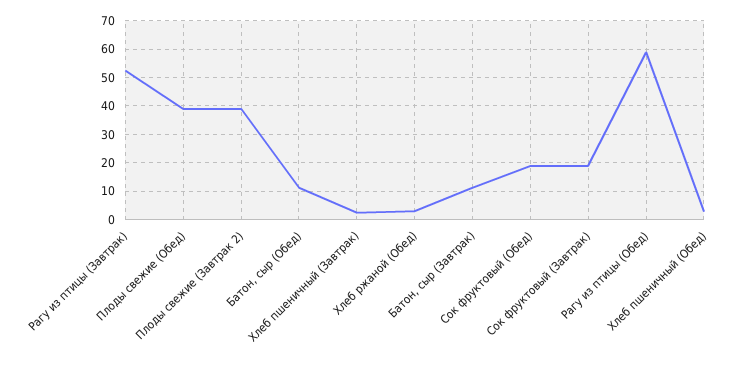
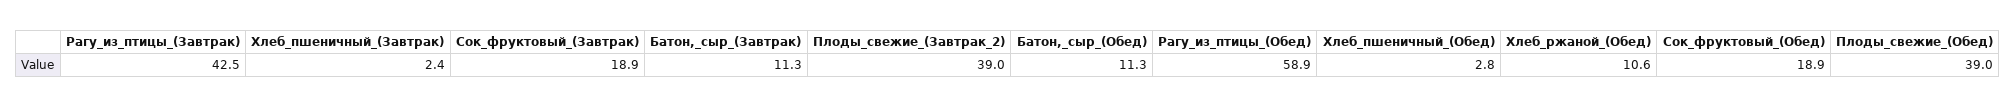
  {
-   "Рагу из птицы (Завтрак)": 52.5,
+   "Рагу из птицы (Завтрак)": 42.5,
    "Плоды свежие (Обед)": 39,
    "Плоды свежие (Завтрак 2)": 39,
    "Батон, сыр (Обед)": 11.3,
    "Хлеб пшеничный (Завтрак)": 2.4,
-   "Хлеб ржаной (Обед)": 2.5,
+   "Хлеб ржаной (Обед)": 10.6,
    "Батон, сыр (Завтрак)": 11.3,
    "Сок фруктовый (Обед)": 18.9,
    "Сок фруктовый (Завтрак)": 18.9,
    "Рагу из птицы (Обед)": 58.9,
    "Хлеб пшеничный (Обед)": 2.8
  }

